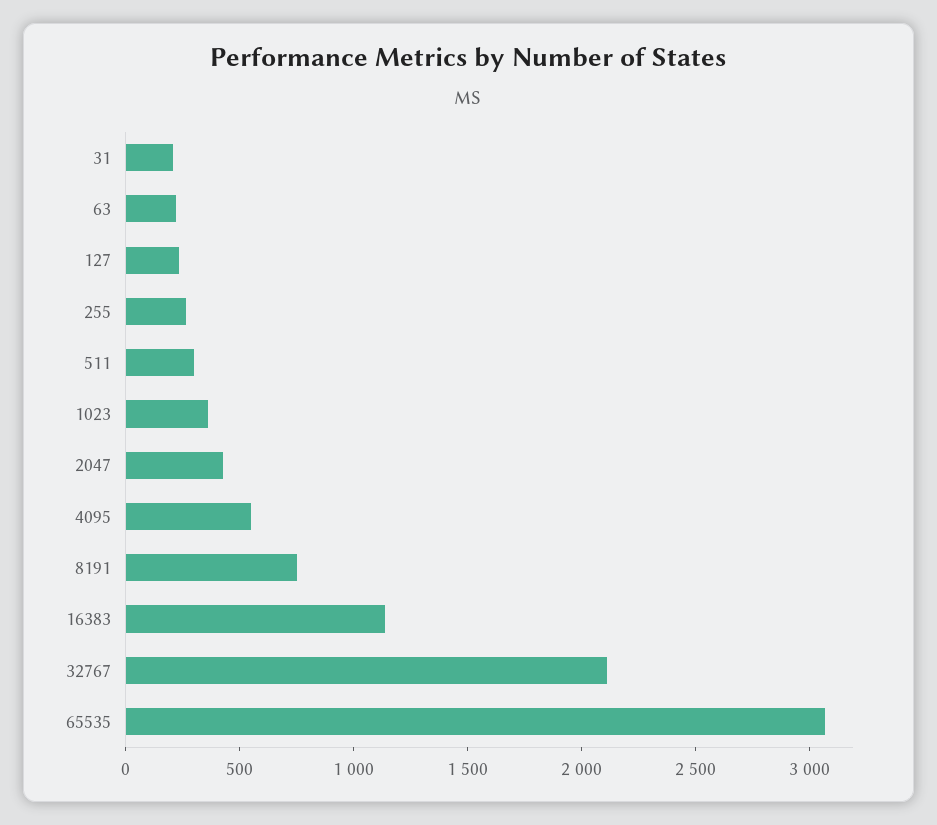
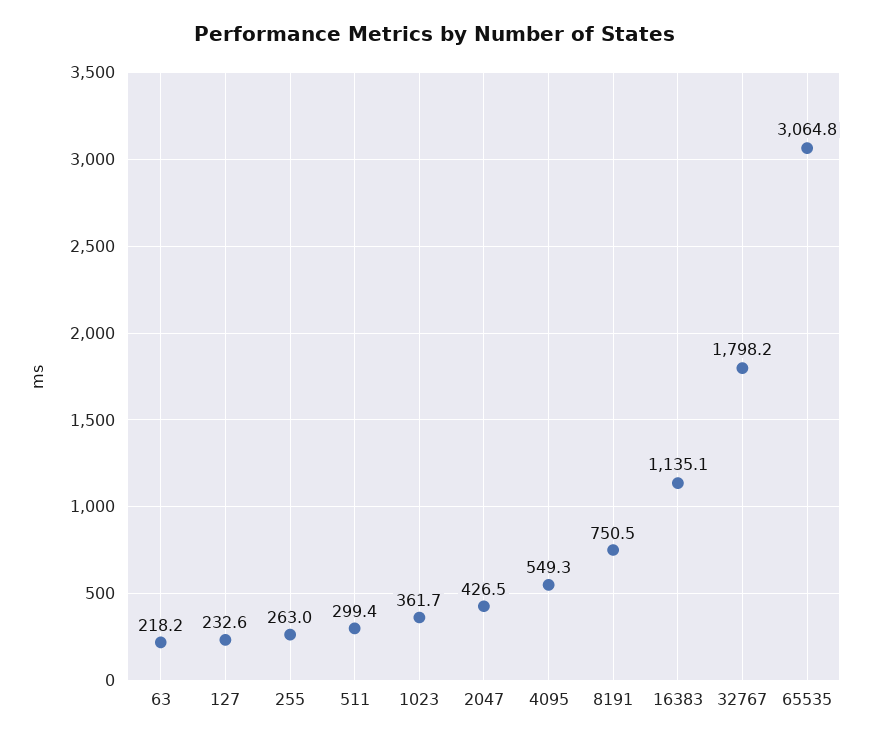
  {
-   "31": 200,
    "63": 218.2,
    "127": 232.6,
    "255": 263,
    "511": 299.4,
    "1023": 361.7,
    "2047": 426.5,
    "4095": 549.3,
    "8191": 750.5,
    "16383": 1135.1,
-   "32767": 2100,
+   "32767": 1798.2,
    "65535": 3064.8
  }

